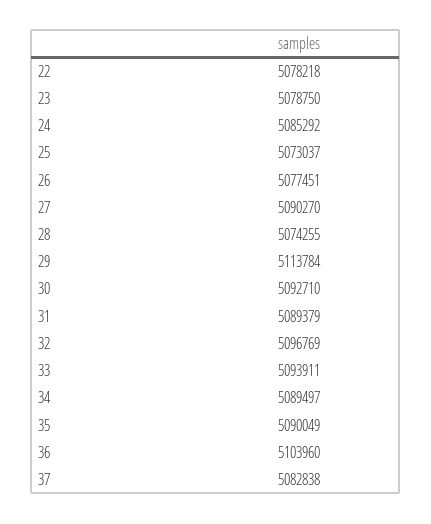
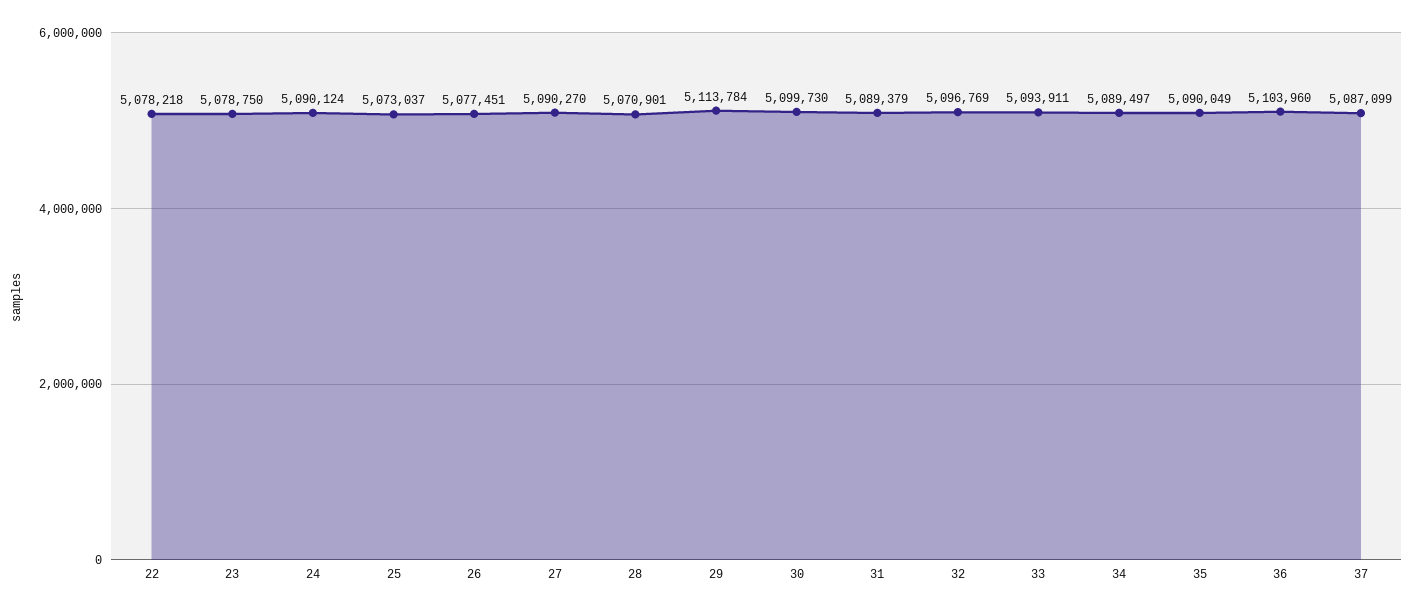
  {
    "22": 5078218,
    "23": 5078750,
-   "24": 5085292,
+   "24": 5090124,
    "25": 5073037,
    "26": 5077451,
    "27": 5090270,
-   "28": 5074255,
+   "28": 5070901,
    "29": 5113784,
-   "30": 5092710,
+   "30": 5099730,
    "31": 5089379,
    "32": 5096769,
    "33": 5093911,
    "34": 5089497,
    "35": 5090049,
    "36": 5103960,
-   "37": 5082838
+   "37": 5087099
  }

